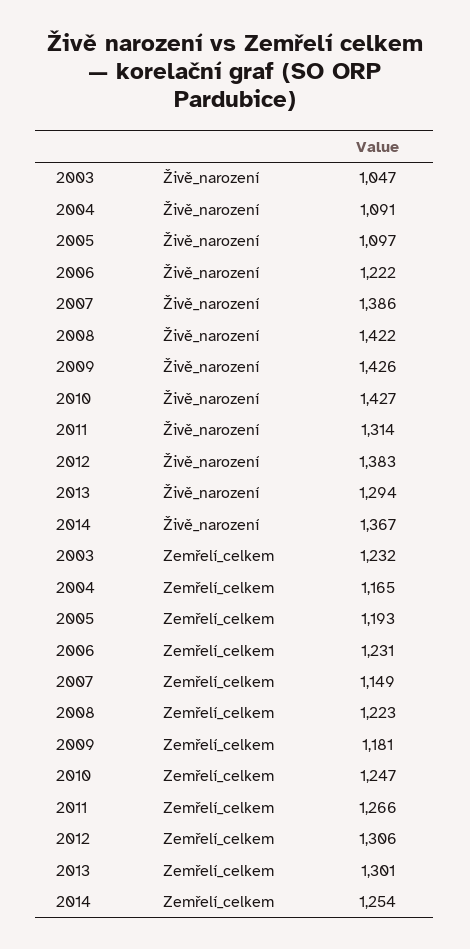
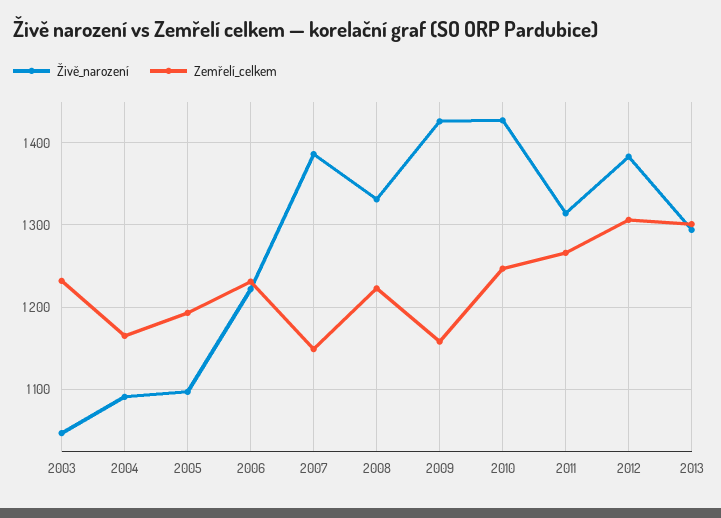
  {
    "Živě_narození": {
      "2003": 1047,
      "2004": 1091,
      "2005": 1097,
      "2006": 1222,
      "2007": 1386,
-     "2008": 1422,
+     "2008": 1330,
      "2009": 1426,
      "2010": 1427,
      "2011": 1314,
      "2012": 1383,
-     "2013": 1294,
+     "2013": 1294
-     "2014": 1367
    },
    "Zemřelí_celkem": {
      "2003": 1232,
      "2004": 1165,
      "2005": 1193,
      "2006": 1231,
      "2007": 1149,
      "2008": 1223,
-     "2009": 1181,
+     "2009": 1160,
      "2010": 1247,
      "2011": 1266,
      "2012": 1306,
-     "2013": 1301,
+     "2013": 1301
-     "2014": 1254
    }
  }

